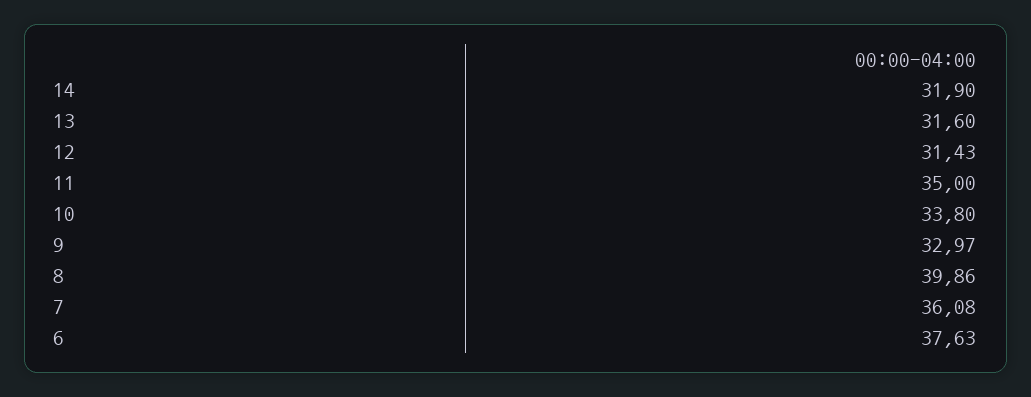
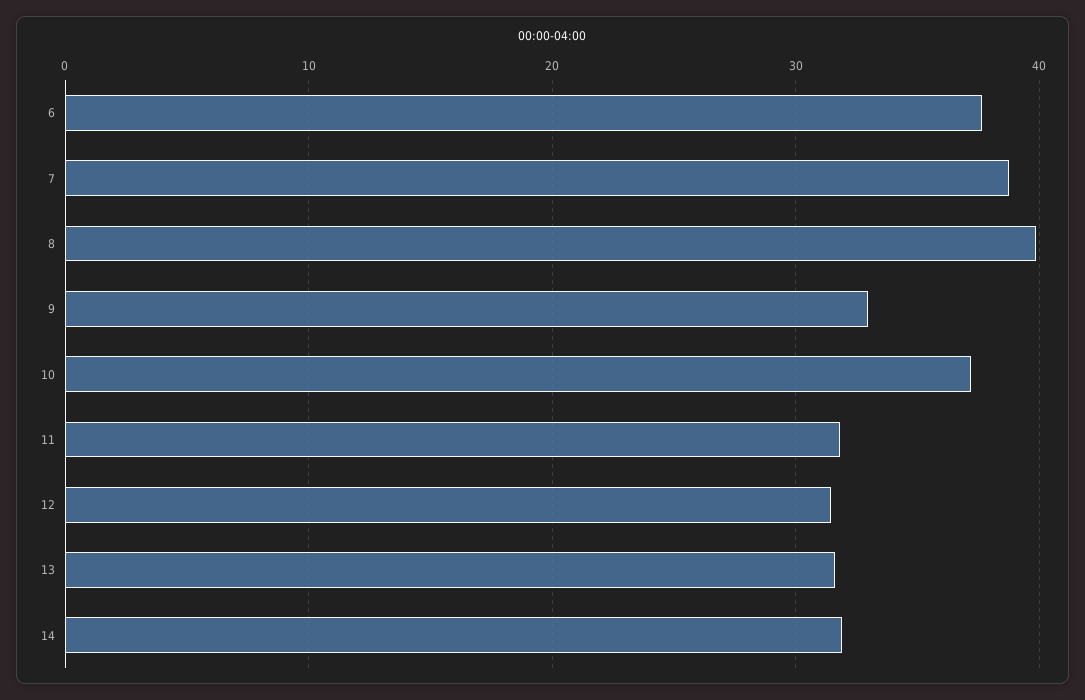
  {
    "14": 31.9,
    "13": 31.6,
    "12": 31.43,
-   "11": 35,
+   "11": 32,
-   "10": 33.8,
+   "10": 37,
    "9": 32.97,
    "8": 39.86,
-   "7": 36.08,
+   "7": 39,
    "6": 37.63
  }

